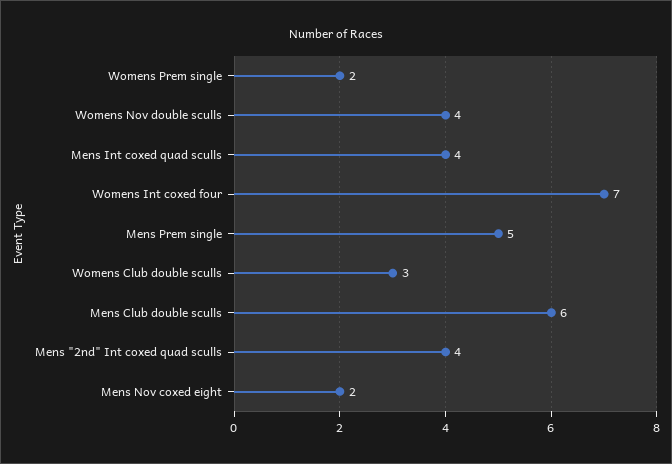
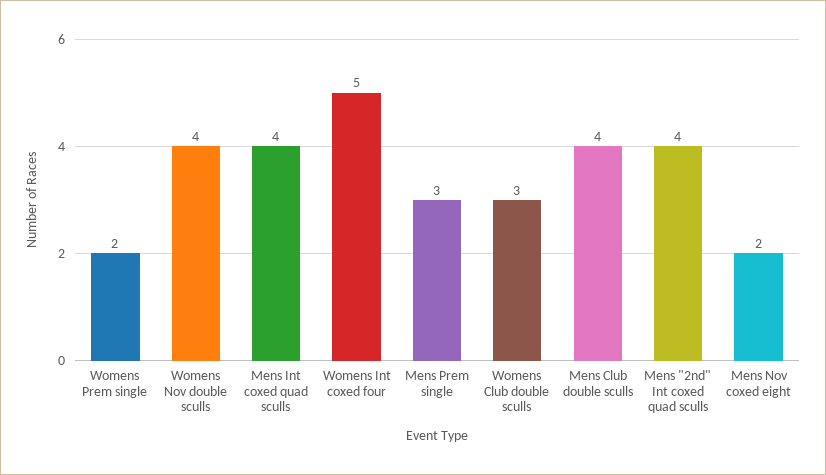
  {
    "Womens Prem single": 2,
    "Womens Nov double sculls": 4,
    "Mens Int coxed quad sculls": 4,
-   "Womens Int coxed four": 7,
+   "Womens Int coxed four": 5,
-   "Mens Prem single": 5,
+   "Mens Prem single": 3,
    "Womens Club double sculls": 3,
-   "Mens Club double sculls": 6,
+   "Mens Club double sculls": 4,
    "Mens \"2nd\" Int coxed quad sculls": 4,
    "Mens Nov coxed eight": 2
  }

